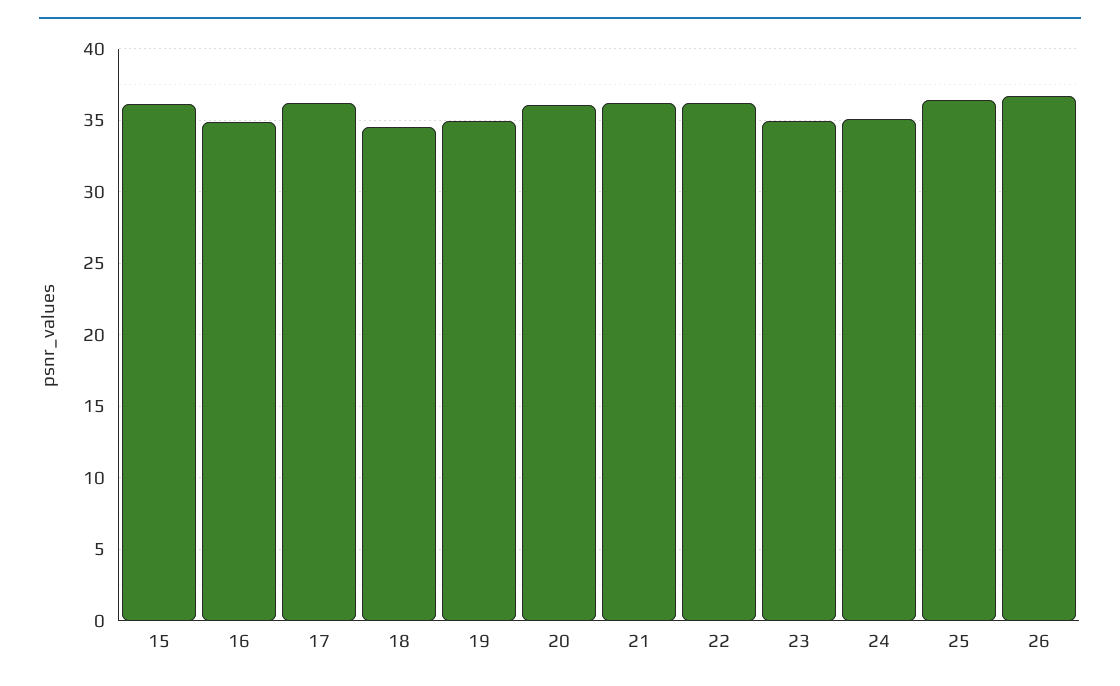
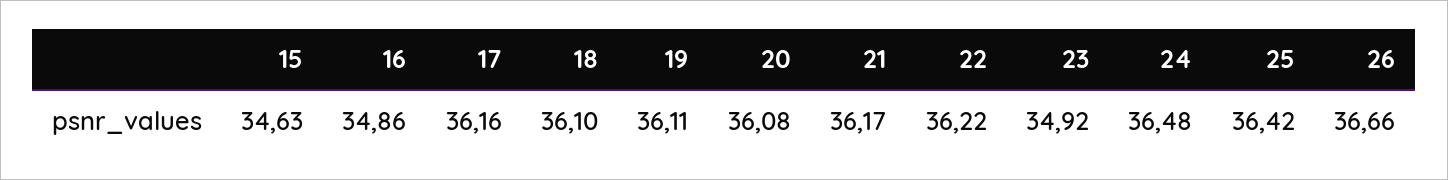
  {
-   "15": 36,
+   "15": 34.63,
    "16": 34.86,
    "17": 36.16,
-   "18": 34.5,
+   "18": 36.1,
-   "19": 35,
+   "19": 36.11,
    "20": 36.08,
    "21": 36.17,
    "22": 36.22,
    "23": 34.92,
-   "24": 35,
+   "24": 36.48,
    "25": 36.42,
    "26": 36.66
  }

